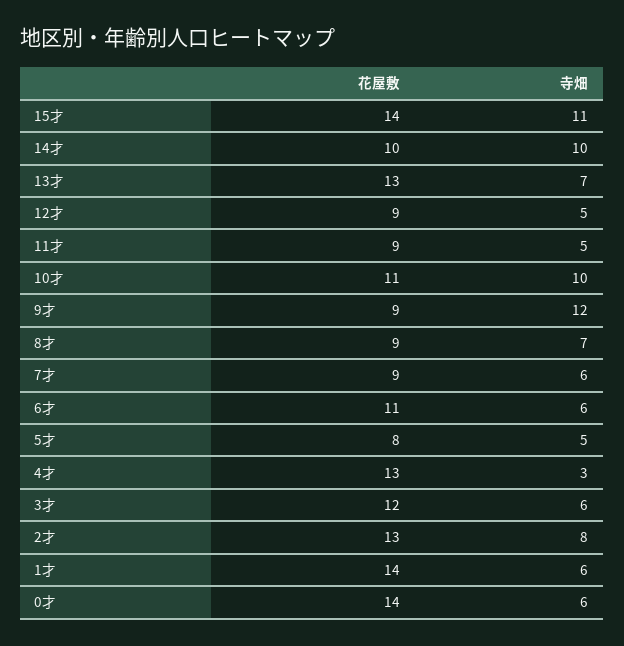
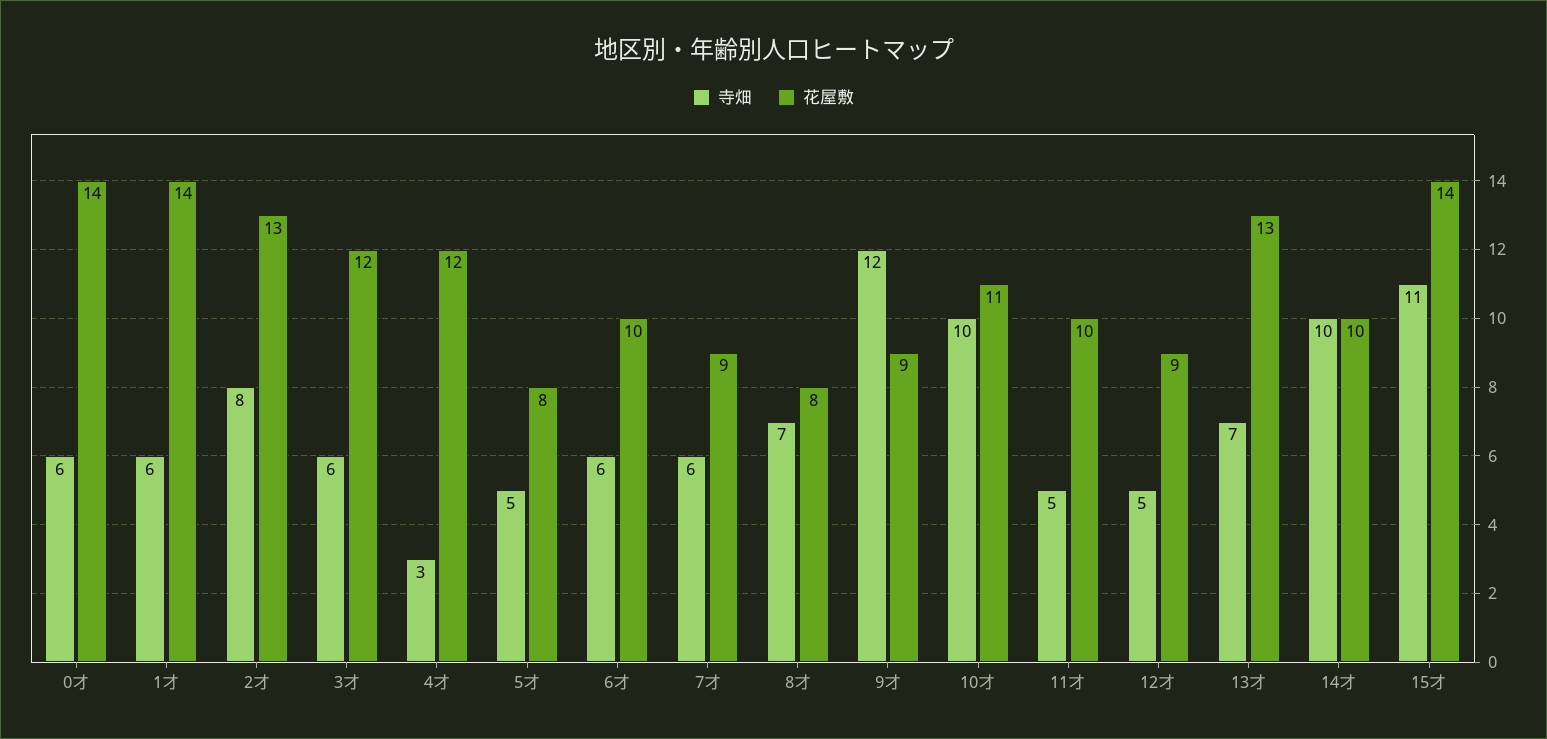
  {
    "花屋敷": {
      "15才": 14,
      "14才": 10,
      "13才": 13,
      "12才": 9,
-     "11才": 9,
+     "11才": 10,
      "10才": 11,
      "9才": 9,
-     "8才": 9,
+     "8才": 8,
      "7才": 9,
-     "6才": 11,
+     "6才": 10,
      "5才": 8,
-     "4才": 13,
+     "4才": 12,
      "3才": 12,
      "2才": 13,
      "1才": 14,
      "0才": 14
    },
    "寺畑": {
      "15才": 11,
      "14才": 10,
      "13才": 7,
      "12才": 5,
      "11才": 5,
      "10才": 10,
      "9才": 12,
      "8才": 7,
      "7才": 6,
      "6才": 6,
      "5才": 5,
      "4才": 3,
      "3才": 6,
      "2才": 8,
      "1才": 6,
      "0才": 6
    }
  }

